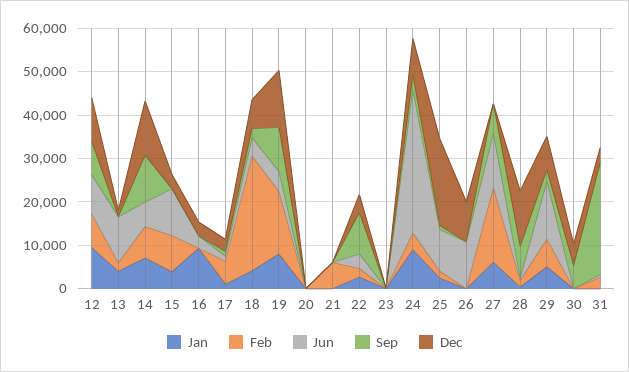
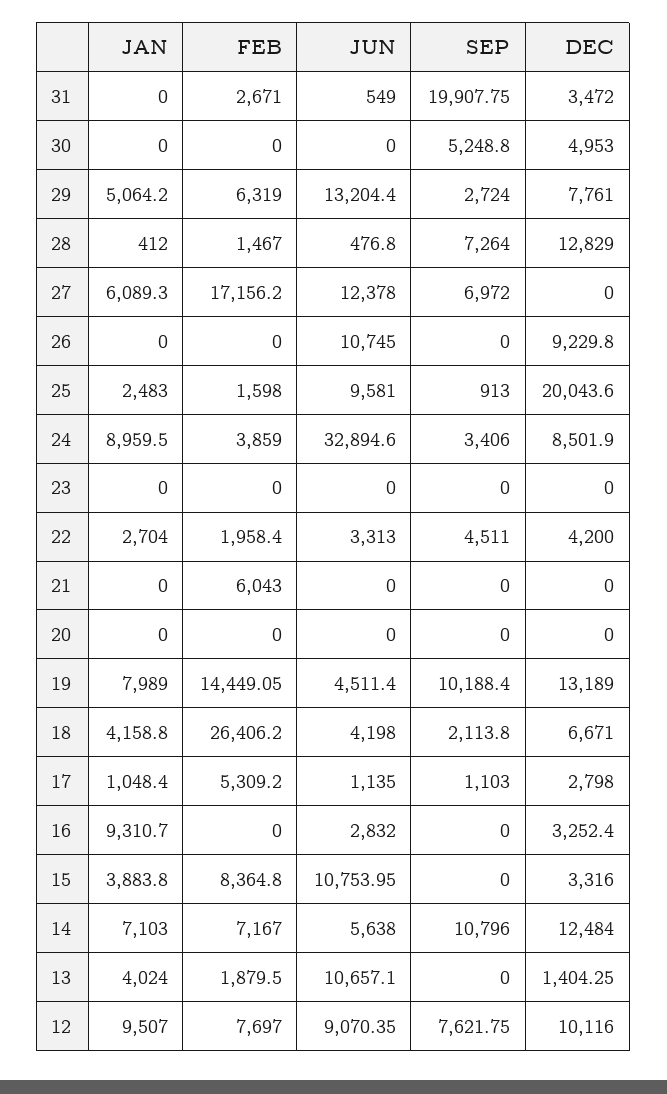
  {
    "Jan": {
      "12": 9507,
      "13": 4024,
      "14": 7103,
      "15": 3883.8,
      "16": 9310.7,
      "17": 1048.4,
      "18": 4158.8,
      "19": 7989,
      "20": 0,
      "21": 0,
      "22": 2704,
      "23": 0,
      "24": 8959.5,
      "25": 2483,
      "26": 0,
      "27": 6089.3,
      "28": 412,
      "29": 5064.2,
      "30": 0,
      "31": 0
    },
    "Feb": {
      "12": 7697,
      "13": 1879.5,
      "14": 7167,
      "15": 8364.8,
      "16": 0,
      "17": 5309.2,
      "18": 26406.2,
      "19": 14449.05,
      "20": 0,
      "21": 6043,
      "22": 1958.4,
      "23": 0,
      "24": 3859,
      "25": 1598,
      "26": 0,
      "27": 17156.2,
      "28": 1467,
      "29": 6319,
      "30": 0,
      "31": 2671
    },
    "Jun": {
      "12": 9070.35,
      "13": 10657.1,
      "14": 5638,
      "15": 10753.95,
      "16": 2832,
      "17": 1135,
      "18": 4198,
      "19": 4511.4,
      "20": 0,
      "21": 0,
      "22": 3313,
      "23": 0,
      "24": 32894.6,
      "25": 9581,
      "26": 10745,
      "27": 12378,
      "28": 476.8,
      "29": 13204.4,
      "30": 0,
      "31": 549
    },
    "Sep": {
      "12": 7621.75,
      "13": 0,
      "14": 10796,
      "15": 0,
      "16": 0,
      "17": 1103,
      "18": 2113.8,
      "19": 10188.4,
      "20": 0,
      "21": 0,
-     "22": 10000,
+     "22": 4511,
      "23": 0,
      "24": 3406,
      "25": 913,
      "26": 0,
      "27": 6972,
      "28": 7264,
      "29": 2724,
      "30": 5248.8,
-     "31": 26000
+     "31": 19907.75
    },
    "Dec": {
      "12": 10116,
      "13": 1404.25,
      "14": 12484,
      "15": 3316,
      "16": 3252.4,
      "17": 2798,
      "18": 6671,
      "19": 13189,
      "20": 0,
      "21": 0,
      "22": 4200,
      "23": 0,
      "24": 8501.9,
      "25": 20043.6,
      "26": 9229.8,
      "27": 0,
      "28": 12829,
      "29": 7761,
      "30": 4953,
      "31": 3472
    }
  }

